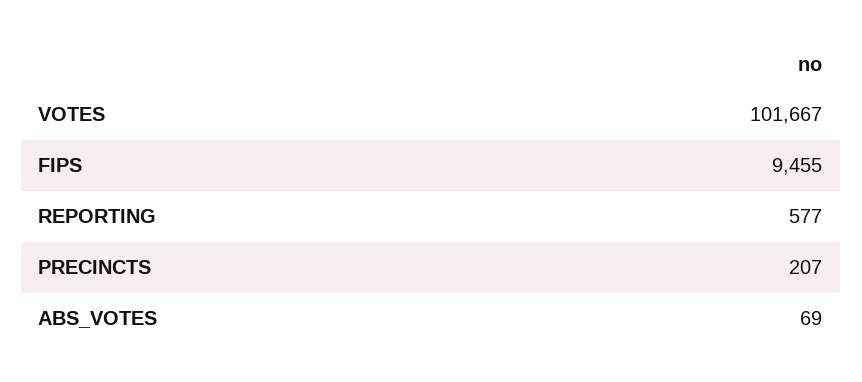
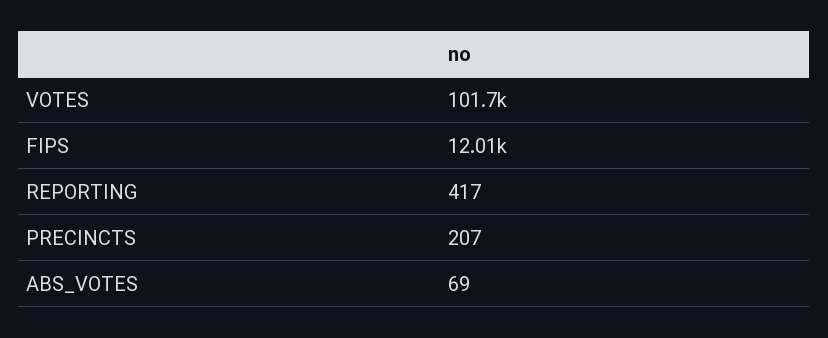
  {
    "VOTES": 101667,
-   "FIPS": 9455,
+   "FIPS": 12010,
-   "REPORTING": 577,
+   "REPORTING": 417,
    "PRECINCTS": 207,
    "ABS_VOTES": 69
  }

